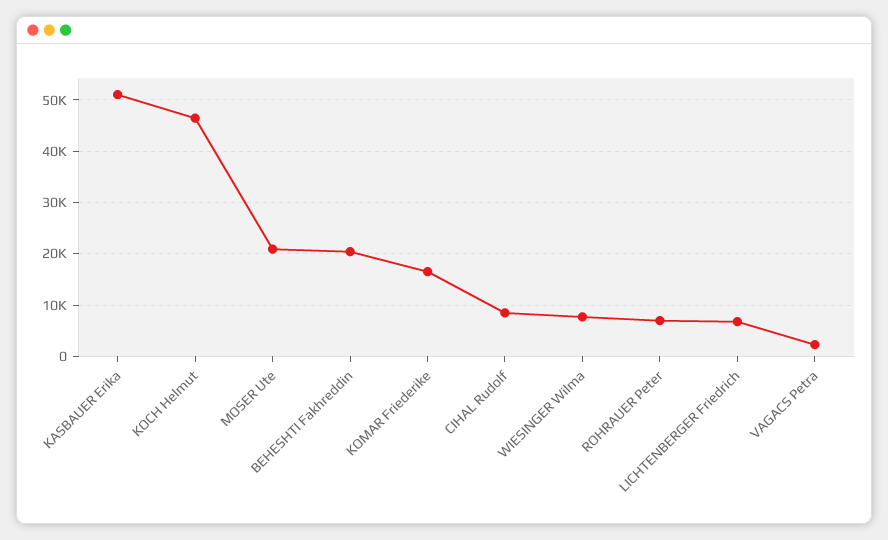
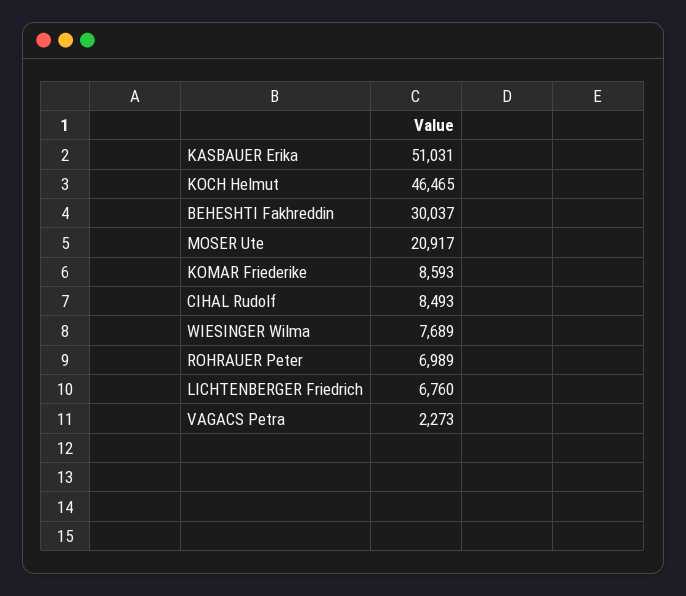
  {
    "KASBAUER Erika": 51031,
    "KOCH Helmut": 46465,
    "MOSER Ute": 20917,
-   "BEHESHTI Fakhreddin": 20000,
+   "BEHESHTI Fakhreddin": 30037,
-   "KOMAR Friederike": 16000,
+   "KOMAR Friederike": 8593,
    "CIHAL Rudolf": 8493,
    "WIESINGER Wilma": 7689,
    "ROHRAUER Peter": 6989,
    "LICHTENBERGER Friedrich": 6760,
    "VAGACS Petra": 2273
  }

